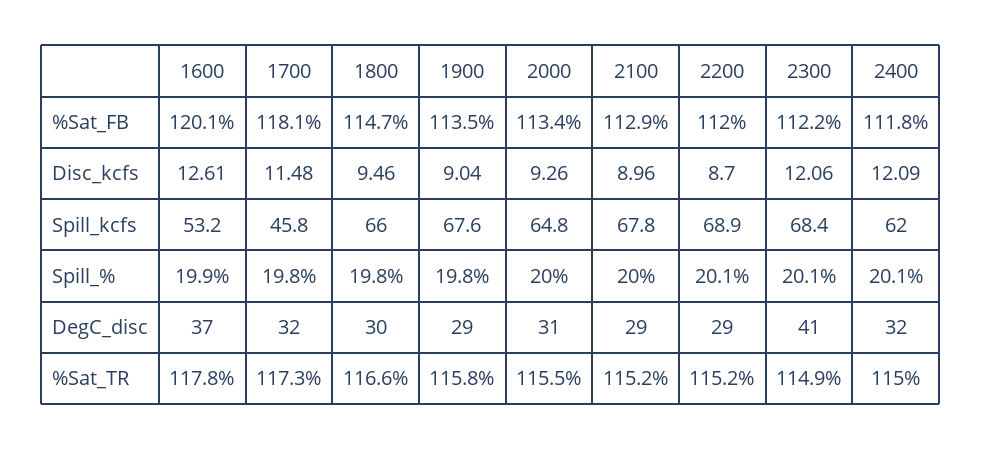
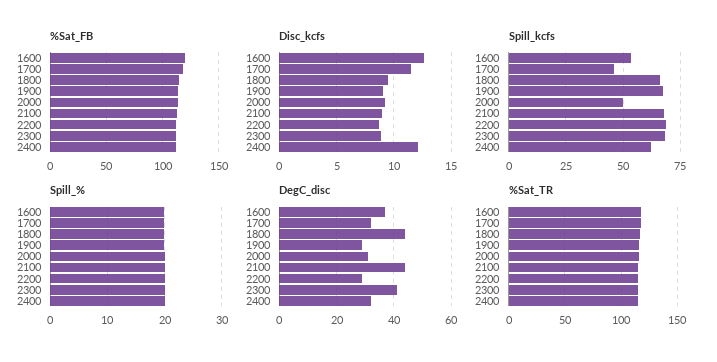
  {
    "%Sat_FB": {
      "1600": 120.1,
      "1700": 118.1,
      "1800": 114.7,
      "1900": 113.5,
      "2000": 113.4,
      "2100": 112.9,
      "2200": 112,
      "2300": 112.2,
      "2400": 111.8
    },
    "Disc_kcfs": {
      "1600": 12.61,
      "1700": 11.48,
      "1800": 9.46,
      "1900": 9.04,
      "2000": 9.26,
      "2100": 8.96,
      "2200": 8.7,
-     "2300": 12.06,
+     "2300": 9,
      "2400": 12.09
    },
    "Spill_kcfs": {
      "1600": 53.2,
      "1700": 45.8,
      "1800": 66,
      "1900": 67.6,
-     "2000": 64.8,
+     "2000": 50,
      "2100": 67.8,
      "2200": 68.9,
      "2300": 68.4,
      "2400": 62
    },
    "Spill_%": {
      "1600": 19.9,
      "1700": 19.8,
      "1800": 19.8,
      "1900": 19.8,
      "2000": 20,
      "2100": 20,
      "2200": 20.1,
      "2300": 20.1,
      "2400": 20.1
    },
    "DegC_disc": {
      "1600": 37,
      "1700": 32,
-     "1800": 30,
+     "1800": 45,
      "1900": 29,
      "2000": 31,
-     "2100": 29,
+     "2100": 45,
      "2200": 29,
      "2300": 41,
      "2400": 32
    },
    "%Sat_TR": {
      "1600": 117.8,
      "1700": 117.3,
      "1800": 116.6,
      "1900": 115.8,
      "2000": 115.5,
      "2100": 115.2,
      "2200": 115.2,
      "2300": 114.9,
      "2400": 115
    }
  }

